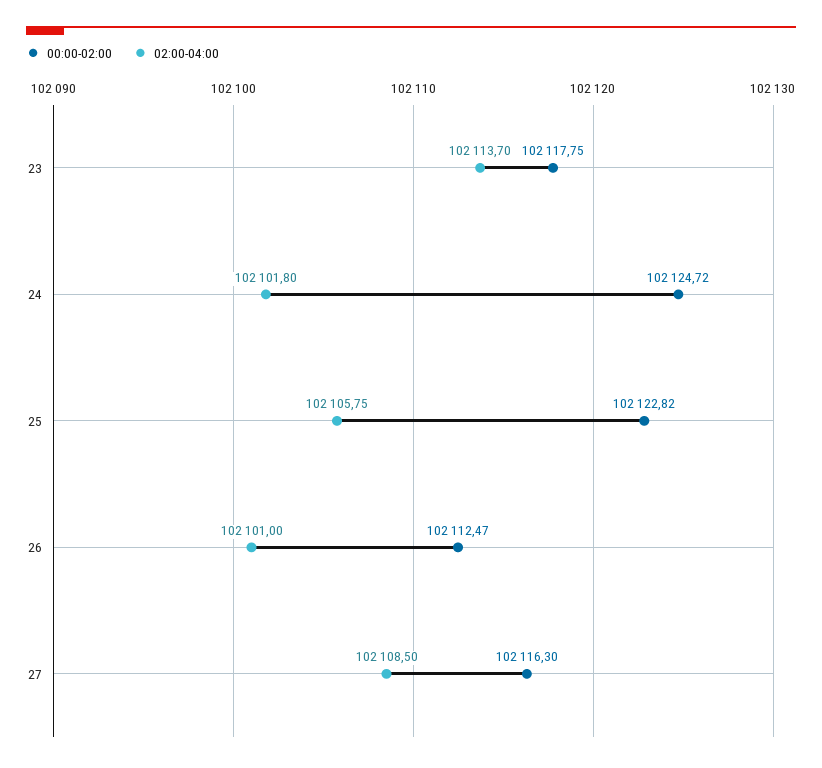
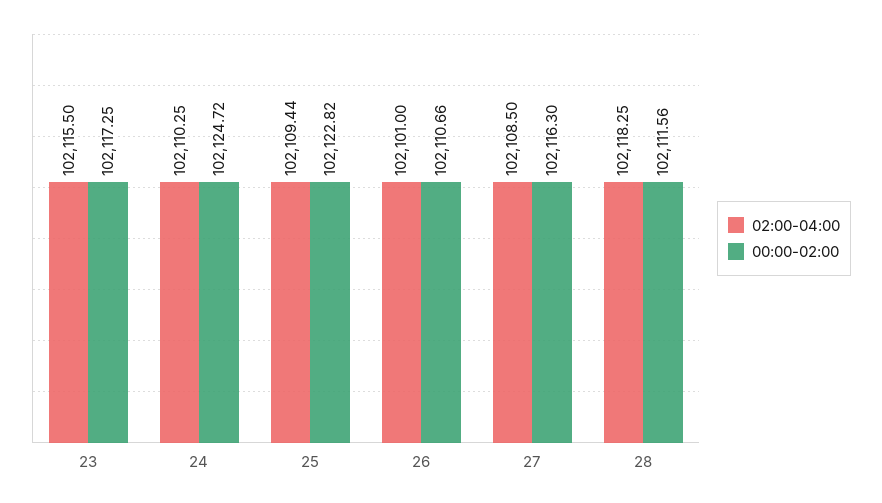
  {
    "00:00-02:00": {
-     "23": 102117.75,
+     "23": 102117.25,
      "24": 102124.72,
      "25": 102122.82,
-     "26": 102112.47,
+     "26": 102110.66,
-     "27": 102116.3
+     "27": 102116.3,
+     "28": 102111.56
    },
    "02:00-04:00": {
-     "23": 102113.7,
+     "23": 102115.5,
-     "24": 102101.8,
+     "24": 102110.25,
-     "25": 102105.75,
+     "25": 102109.44,
      "26": 102101,
-     "27": 102108.5
+     "27": 102108.5,
+     "28": 102118.25
    }
  }

